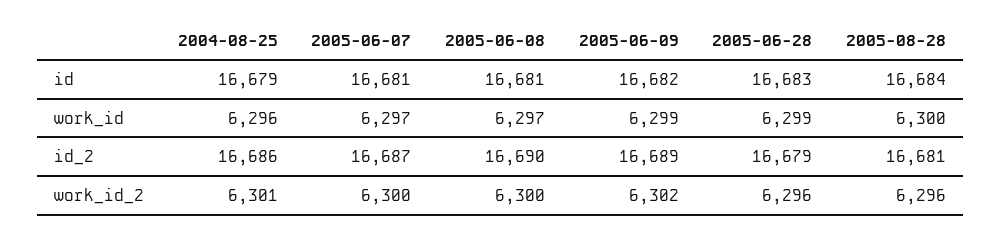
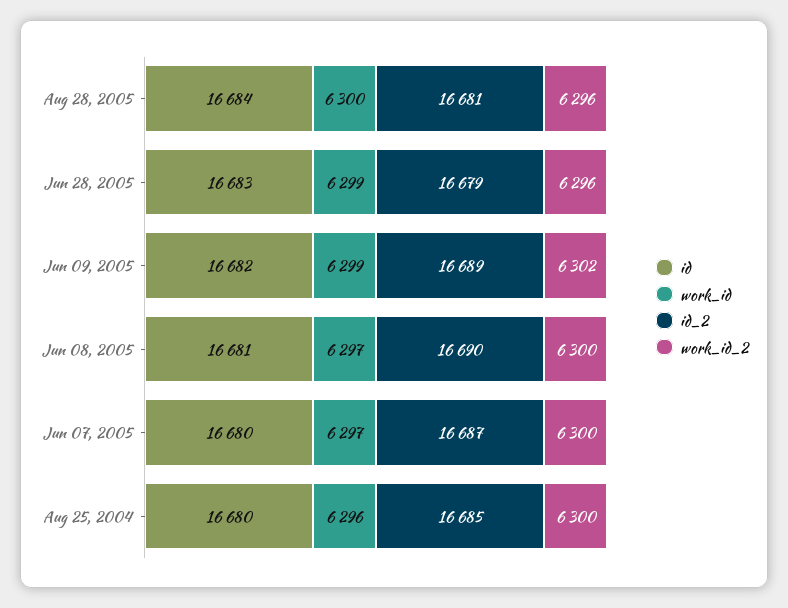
  {
    "id": {
-     "2004-08-25": 16679,
+     "2004-08-25": 16680,
-     "2005-06-07": 16681,
+     "2005-06-07": 16680,
      "2005-06-08": 16681,
      "2005-06-09": 16682,
      "2005-06-28": 16683,
      "2005-08-28": 16684
    },
    "work_id": {
      "2004-08-25": 6296,
      "2005-06-07": 6297,
      "2005-06-08": 6297,
      "2005-06-09": 6299,
      "2005-06-28": 6299,
      "2005-08-28": 6300
    },
    "id_2": {
-     "2004-08-25": 16686,
+     "2004-08-25": 16685,
      "2005-06-07": 16687,
      "2005-06-08": 16690,
      "2005-06-09": 16689,
      "2005-06-28": 16679,
      "2005-08-28": 16681
    },
    "work_id_2": {
-     "2004-08-25": 6301,
+     "2004-08-25": 6300,
      "2005-06-07": 6300,
      "2005-06-08": 6300,
      "2005-06-09": 6302,
      "2005-06-28": 6296,
      "2005-08-28": 6296
    }
  }

